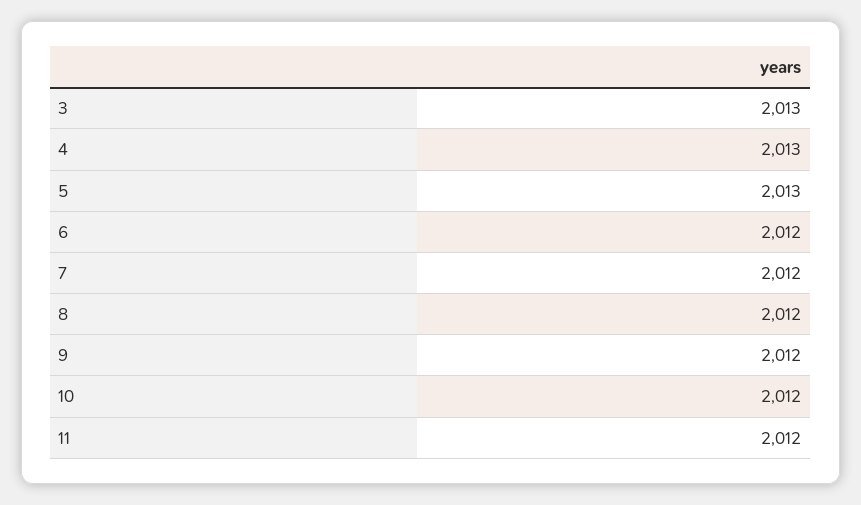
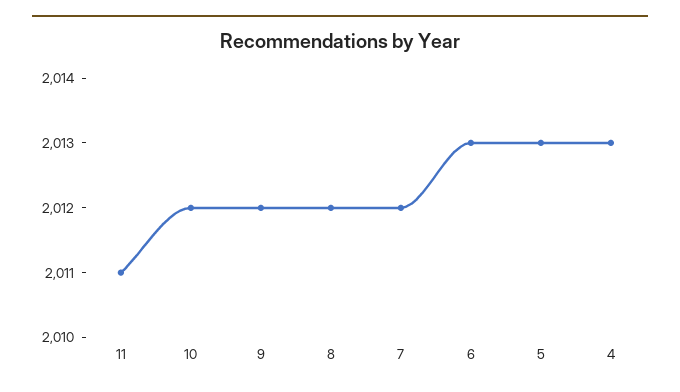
  {
-   "3": 2013,
    "4": 2013,
    "5": 2013,
-   "6": 2012,
+   "6": 2013,
    "7": 2012,
    "8": 2012,
    "9": 2012,
    "10": 2012,
-   "11": 2012
+   "11": 2011
  }

